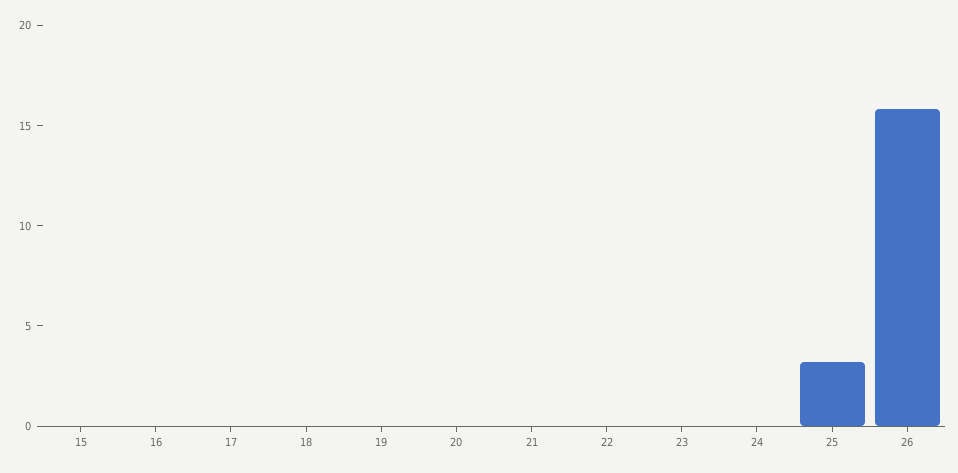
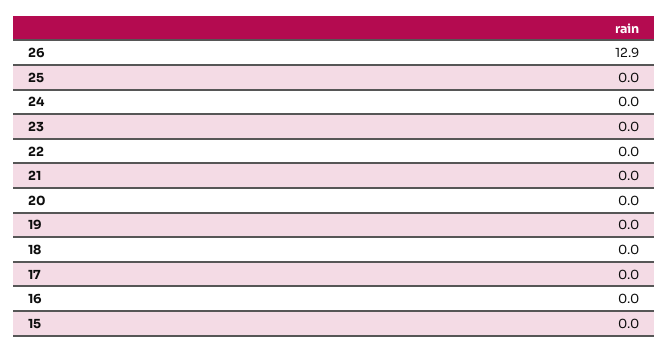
  {
    "15": 0,
    "16": 0,
    "17": 0,
    "18": 0,
    "19": 0,
    "20": 0,
    "21": 0,
    "22": 0,
    "23": 0,
    "24": 0,
-   "25": 3,
+   "25": 0,
-   "26": 16
+   "26": 12.9
  }

